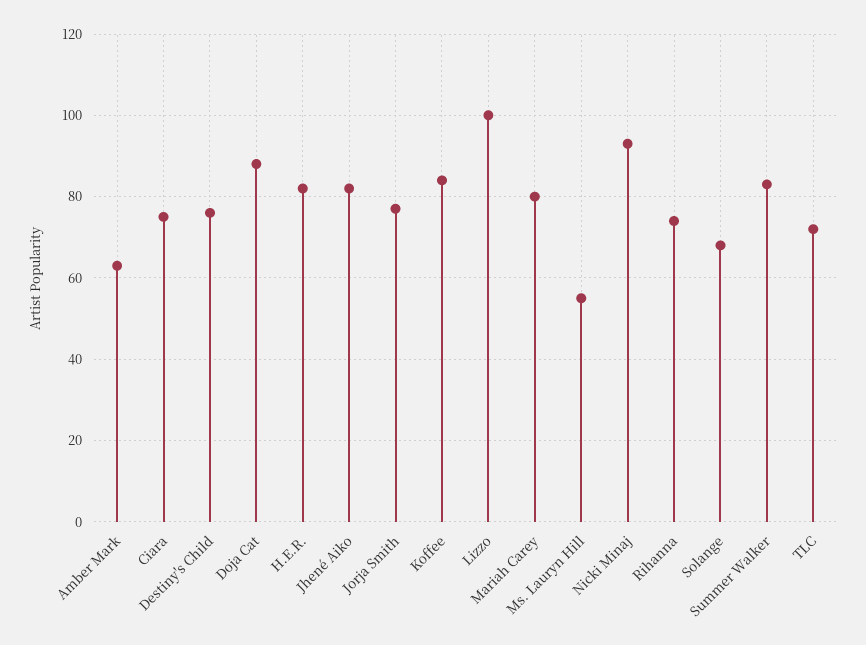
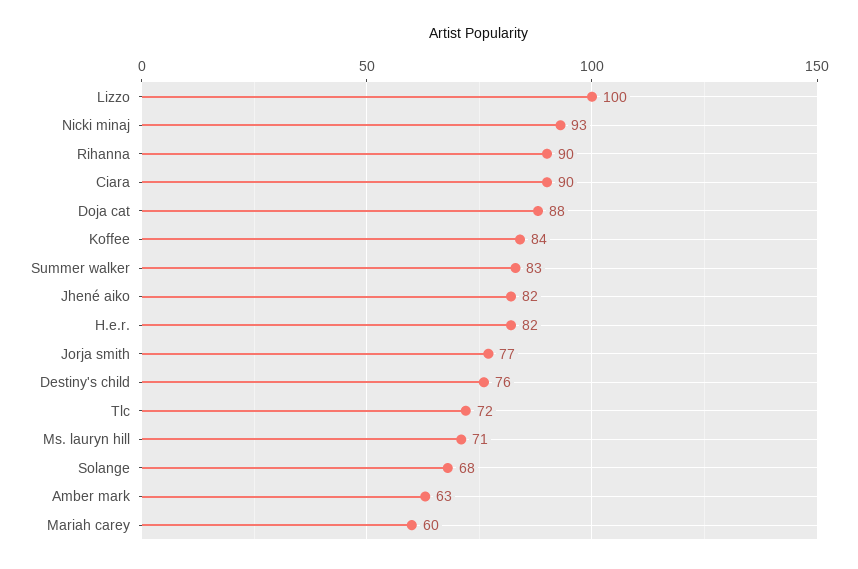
  {
    "Amber Mark": 63,
-   "Ciara": 75,
+   "Ciara": 90,
    "Destiny's Child": 76,
    "Doja Cat": 88,
    "H.E.R.": 82,
    "Jhené Aiko": 82,
    "Jorja Smith": 77,
    "Koffee": 84,
    "Lizzo": 100,
-   "Mariah Carey": 80,
+   "Mariah Carey": 60,
-   "Ms. Lauryn Hill": 55,
+   "Ms. Lauryn Hill": 71,
    "Nicki Minaj": 93,
-   "Rihanna": 75,
+   "Rihanna": 90,
    "Solange": 68,
    "Summer Walker": 83,
    "TLC": 72
  }

